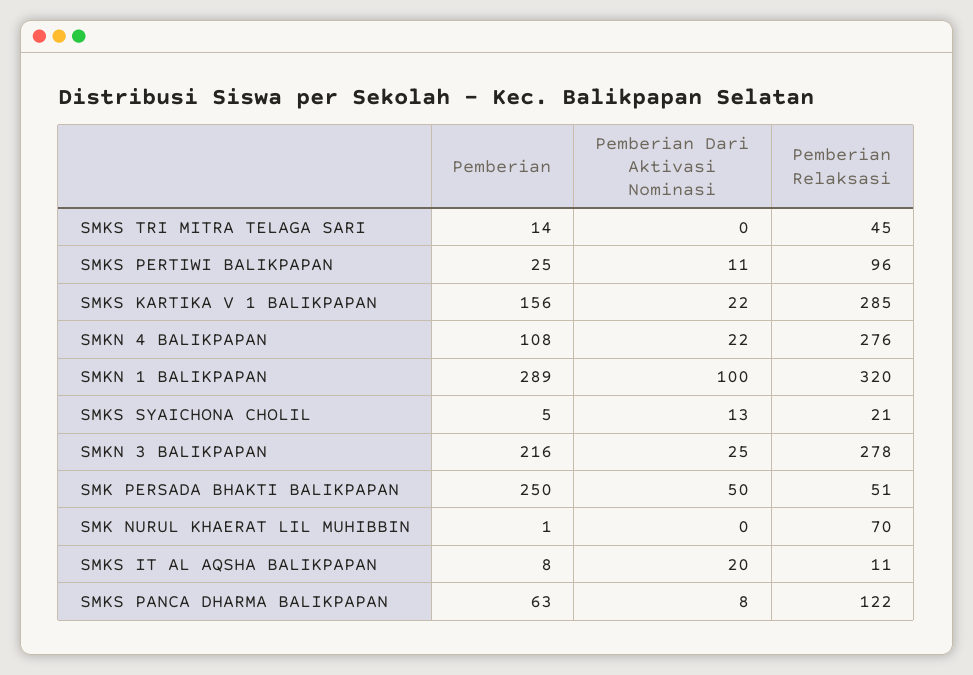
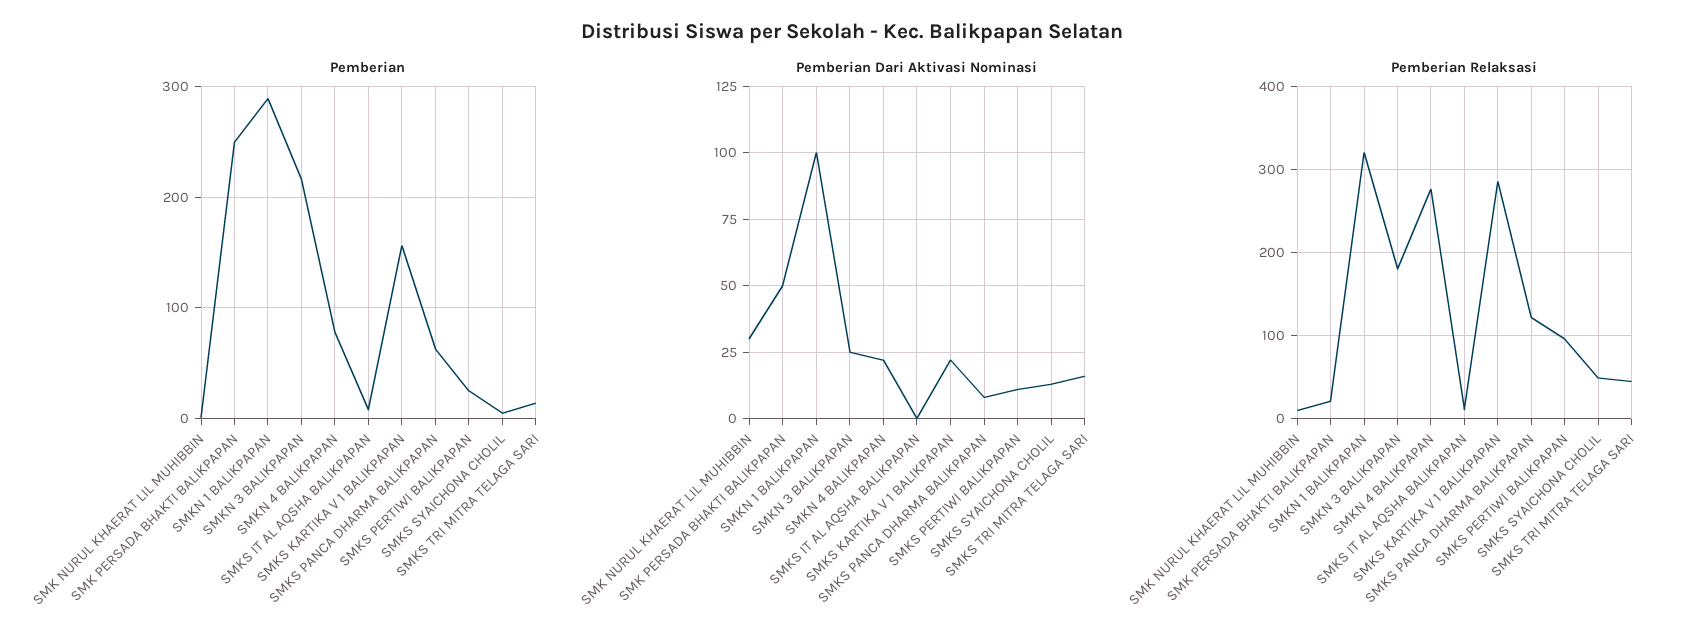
  {
    "Pemberian": {
      "SMKS TRI MITRA TELAGA SARI": 14,
      "SMKS PERTIWI BALIKPAPAN": 25,
      "SMKS KARTIKA V 1 BALIKPAPAN": 156,
-     "SMKN 4 BALIKPAPAN": 108,
+     "SMKN 4 BALIKPAPAN": 80,
      "SMKN 1 BALIKPAPAN": 289,
      "SMKS SYAICHONA CHOLIL": 5,
      "SMKN 3 BALIKPAPAN": 216,
      "SMK PERSADA BHAKTI BALIKPAPAN": 250,
      "SMK NURUL KHAERAT LIL MUHIBBIN": 1,
      "SMKS IT AL AQSHA BALIKPAPAN": 8,
      "SMKS PANCA DHARMA BALIKPAPAN": 63
    },
    "Pemberian Dari Aktivasi Nominasi": {
-     "SMKS TRI MITRA TELAGA SARI": 0,
+     "SMKS TRI MITRA TELAGA SARI": 15,
      "SMKS PERTIWI BALIKPAPAN": 11,
      "SMKS KARTIKA V 1 BALIKPAPAN": 22,
      "SMKN 4 BALIKPAPAN": 22,
      "SMKN 1 BALIKPAPAN": 100,
      "SMKS SYAICHONA CHOLIL": 13,
      "SMKN 3 BALIKPAPAN": 25,
      "SMK PERSADA BHAKTI BALIKPAPAN": 50,
-     "SMK NURUL KHAERAT LIL MUHIBBIN": 0,
+     "SMK NURUL KHAERAT LIL MUHIBBIN": 30,
-     "SMKS IT AL AQSHA BALIKPAPAN": 20,
+     "SMKS IT AL AQSHA BALIKPAPAN": 0,
      "SMKS PANCA DHARMA BALIKPAPAN": 8
    },
    "Pemberian Relaksasi": {
      "SMKS TRI MITRA TELAGA SARI": 45,
      "SMKS PERTIWI BALIKPAPAN": 96,
      "SMKS KARTIKA V 1 BALIKPAPAN": 285,
      "SMKN 4 BALIKPAPAN": 276,
      "SMKN 1 BALIKPAPAN": 320,
-     "SMKS SYAICHONA CHOLIL": 21,
+     "SMKS SYAICHONA CHOLIL": 50,
-     "SMKN 3 BALIKPAPAN": 278,
+     "SMKN 3 BALIKPAPAN": 180,
-     "SMK PERSADA BHAKTI BALIKPAPAN": 51,
+     "SMK PERSADA BHAKTI BALIKPAPAN": 20,
-     "SMK NURUL KHAERAT LIL MUHIBBIN": 70,
+     "SMK NURUL KHAERAT LIL MUHIBBIN": 10,
      "SMKS IT AL AQSHA BALIKPAPAN": 11,
      "SMKS PANCA DHARMA BALIKPAPAN": 122
    }
  }

